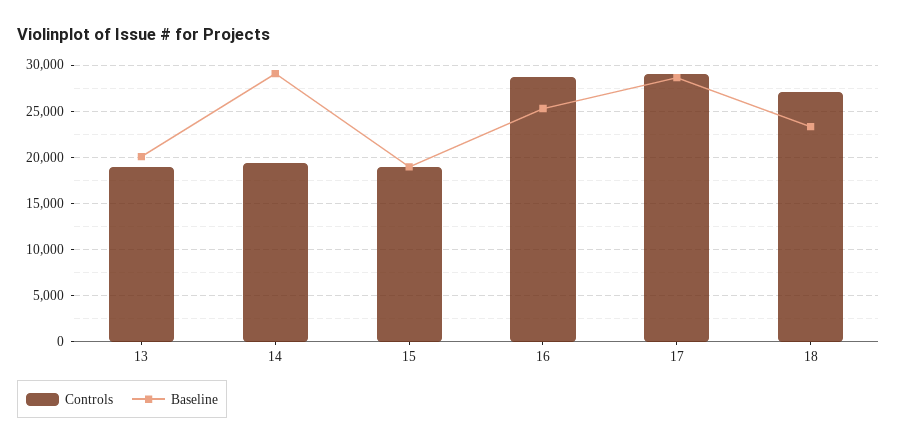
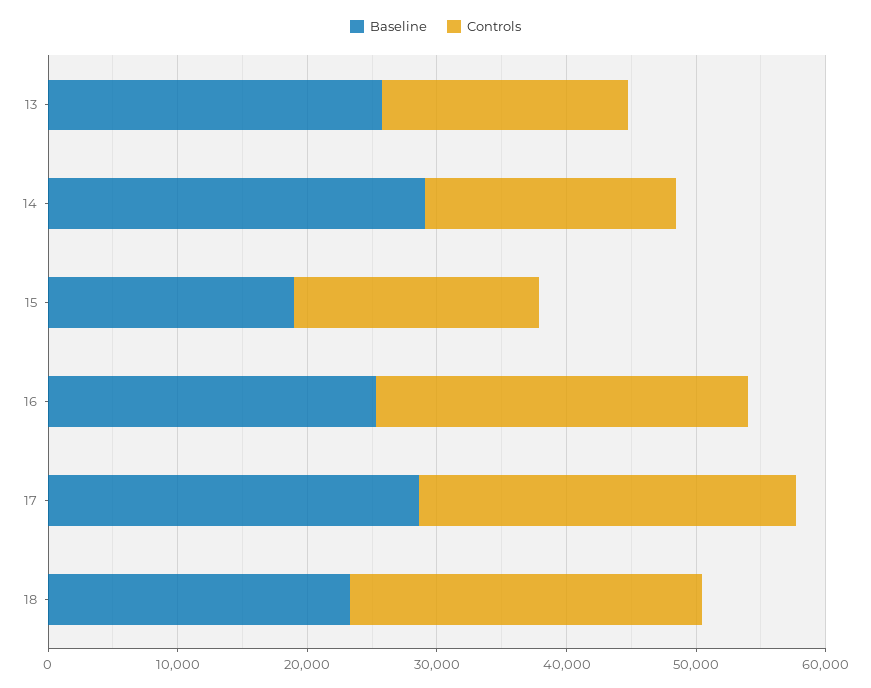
  {
    "Controls": {
      "13": 19000,
      "14": 19000,
      "15": 19000,
      "16": 29000,
      "17": 29000,
      "18": 27000
    },
    "Baseline": {
-     "13": 20000,
+     "13": 26000,
      "14": 29000,
      "15": 19000,
      "16": 25000,
      "17": 29000,
      "18": 23000
    }
  }

